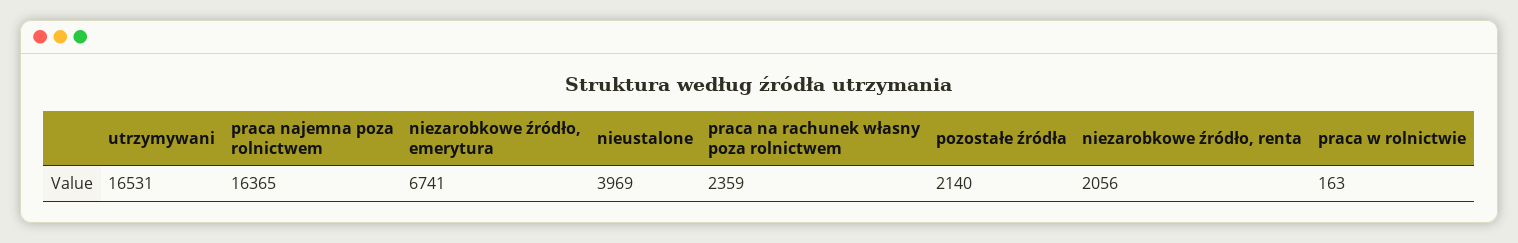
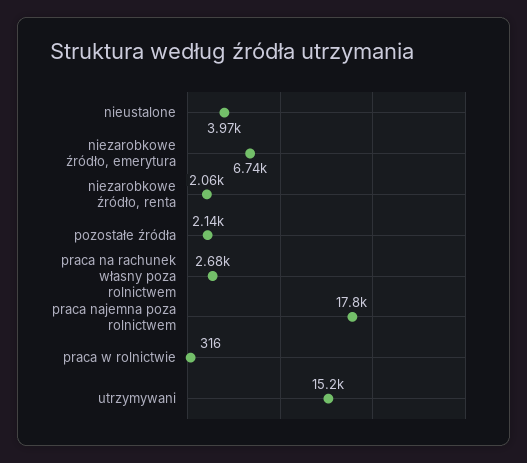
  {
-   "utrzymywani": 16531,
+   "utrzymywani": 15200,
-   "praca najemna poza rolnictwem": 16365,
+   "praca najemna poza rolnictwem": 17800,
    "niezarobkowe źródło, emerytura": 6741,
    "nieustalone": 3969,
-   "praca na rachunek własny poza rolnictwem": 2359,
+   "praca na rachunek własny poza rolnictwem": 2680,
    "pozostałe źródła": 2140,
    "niezarobkowe źródło, renta": 2056,
-   "praca w rolnictwie": 163
+   "praca w rolnictwie": 316
  }

